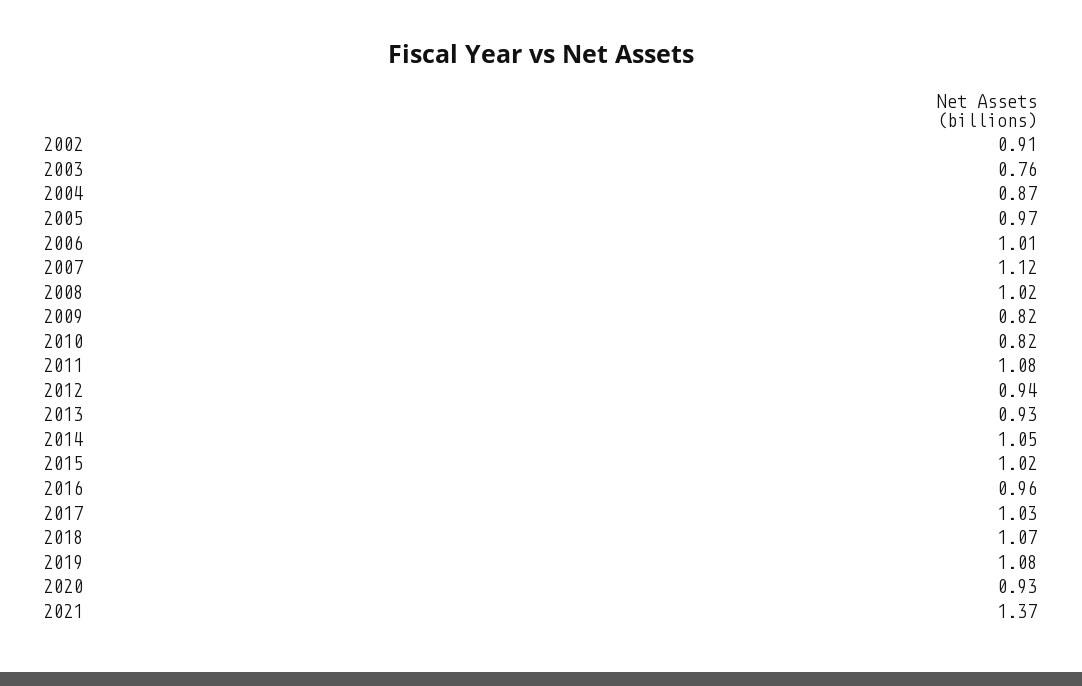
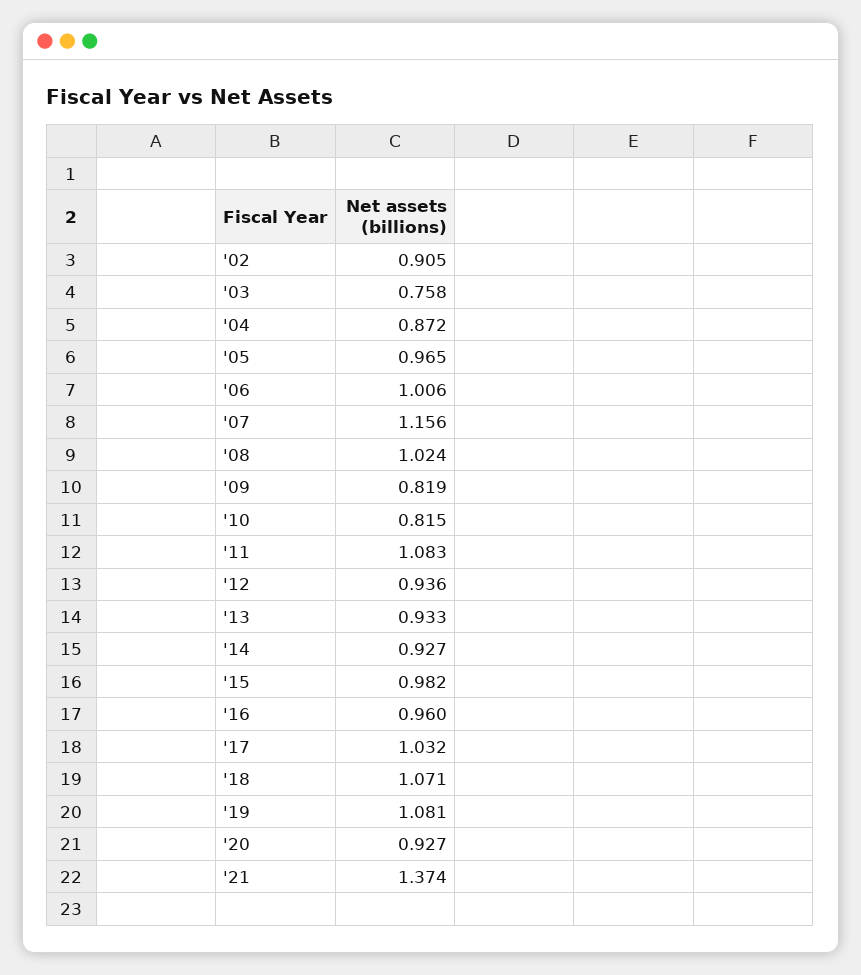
  {
    "2002": 0.905,
    "2003": 0.758,
    "2004": 0.872,
    "2005": 0.965,
    "2006": 1.006,
-   "2007": 1.12,
+   "2007": 1.156,
    "2008": 1.024,
    "2009": 0.819,
    "2010": 0.815,
    "2011": 1.083,
    "2012": 0.936,
    "2013": 0.933,
-   "2014": 1.05,
+   "2014": 0.927,
-   "2015": 1.02,
+   "2015": 0.982,
    "2016": 0.96,
    "2017": 1.032,
    "2018": 1.071,
    "2019": 1.081,
    "2020": 0.927,
    "2021": 1.374
  }

